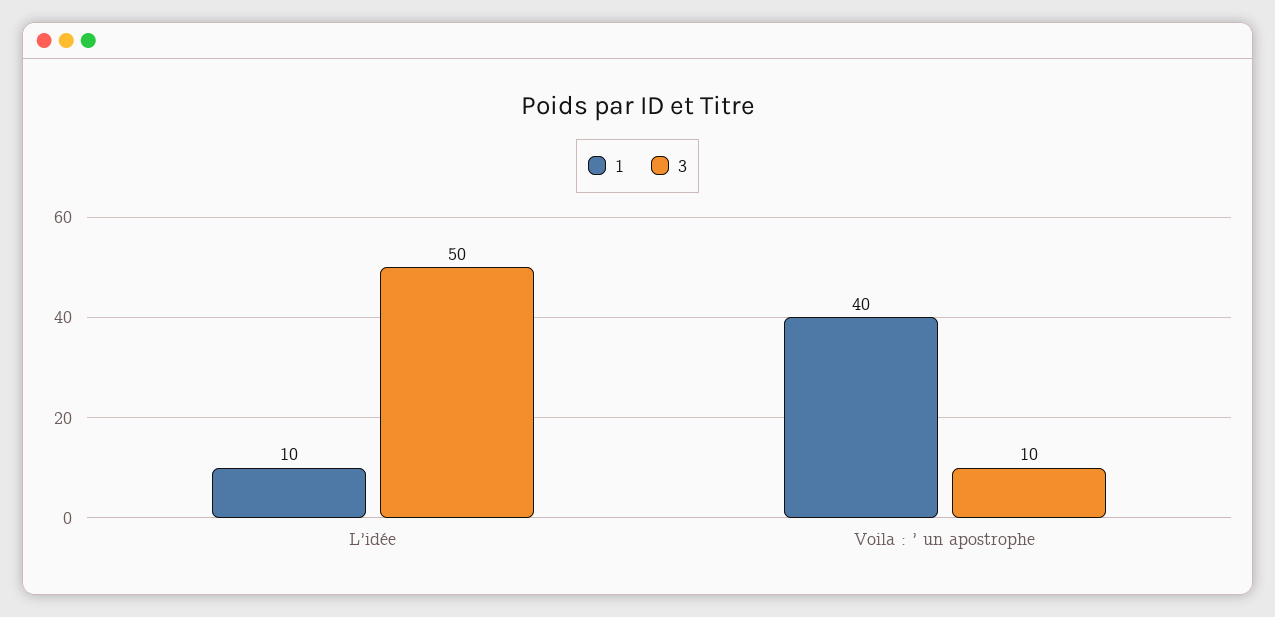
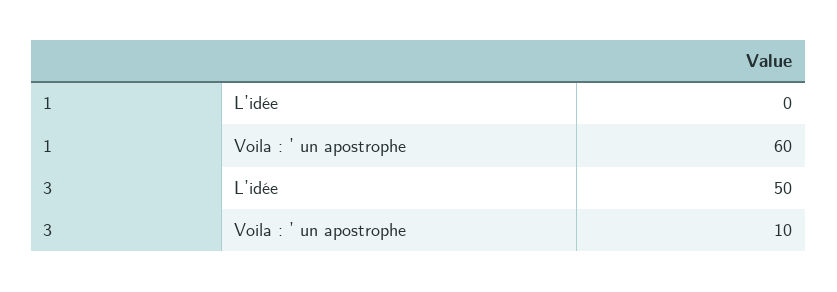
  {
    "1": {
-     "L’idée": 10,
+     "L’idée": 0,
-     "Voila : ’ un apostrophe": 40
+     "Voila : ’ un apostrophe": 60
    },
    "3": {
      "L’idée": 50,
      "Voila : ’ un apostrophe": 10
    }
  }

